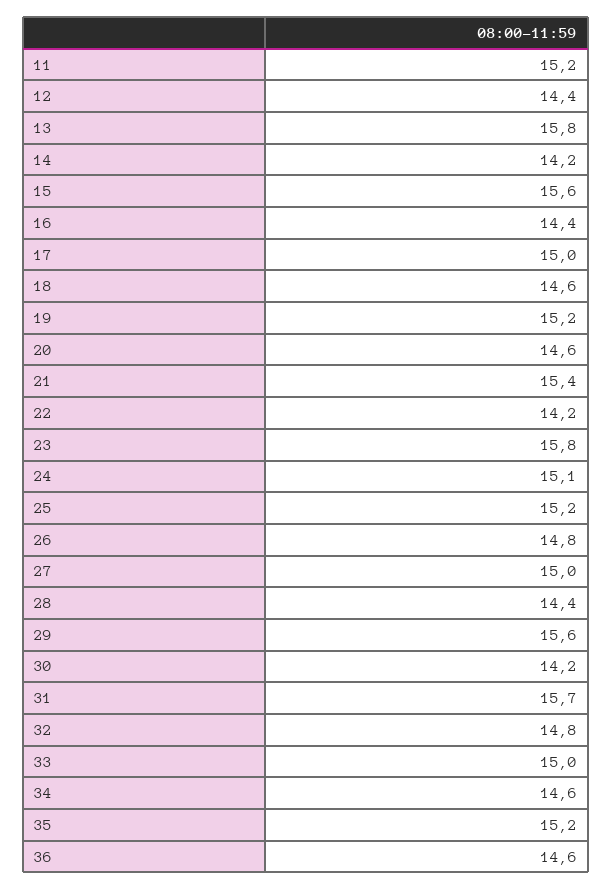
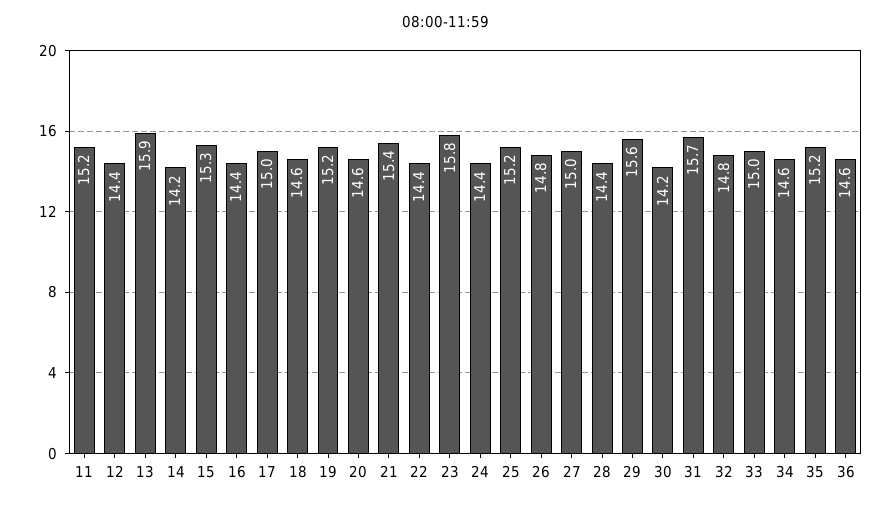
  {
    "11": 15.2,
    "12": 14.4,
-   "13": 15.8,
+   "13": 15.9,
    "14": 14.2,
-   "15": 15.6,
+   "15": 15.3,
    "16": 14.4,
    "17": 15,
    "18": 14.6,
    "19": 15.2,
    "20": 14.6,
    "21": 15.4,
-   "22": 14.2,
+   "22": 14.4,
    "23": 15.8,
-   "24": 15.1,
+   "24": 14.4,
    "25": 15.2,
    "26": 14.8,
    "27": 15,
    "28": 14.4,
    "29": 15.6,
    "30": 14.2,
    "31": 15.7,
    "32": 14.8,
    "33": 15,
    "34": 14.6,
    "35": 15.2,
    "36": 14.6
  }

